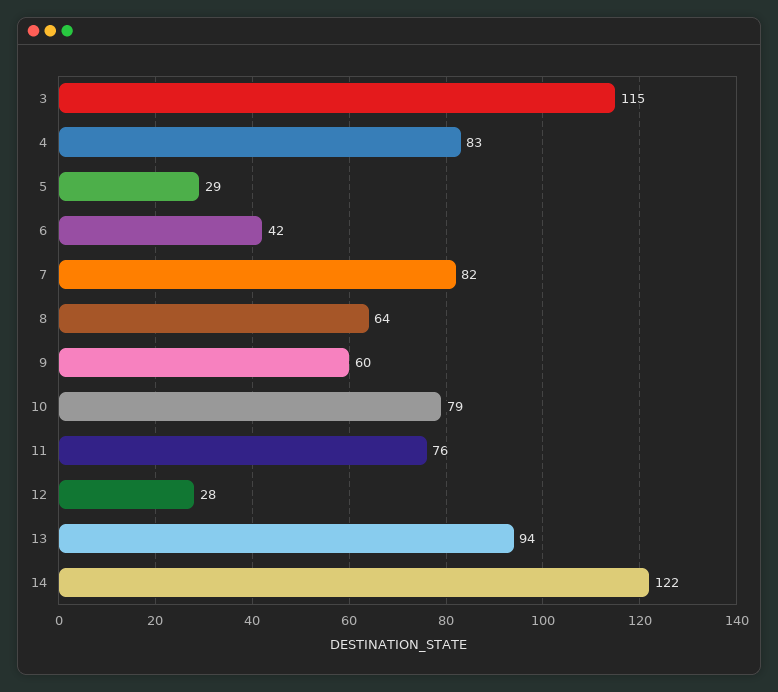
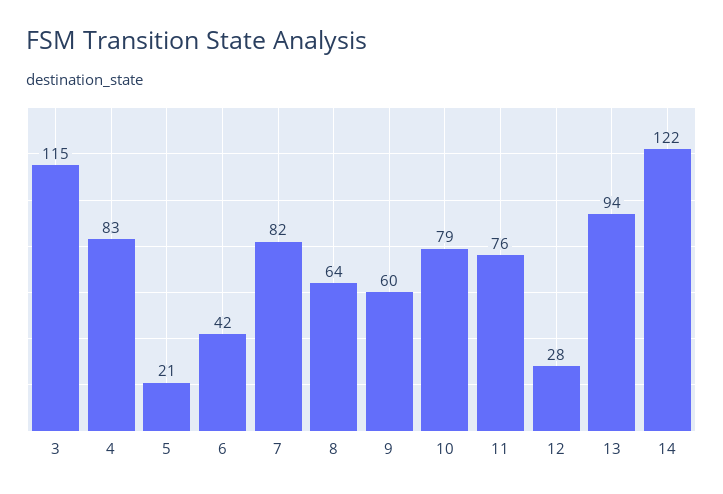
  {
    "3": 115,
    "4": 83,
-   "5": 29,
+   "5": 21,
    "6": 42,
    "7": 82,
    "8": 64,
    "9": 60,
    "10": 79,
    "11": 76,
    "12": 28,
    "13": 94,
    "14": 122
  }

